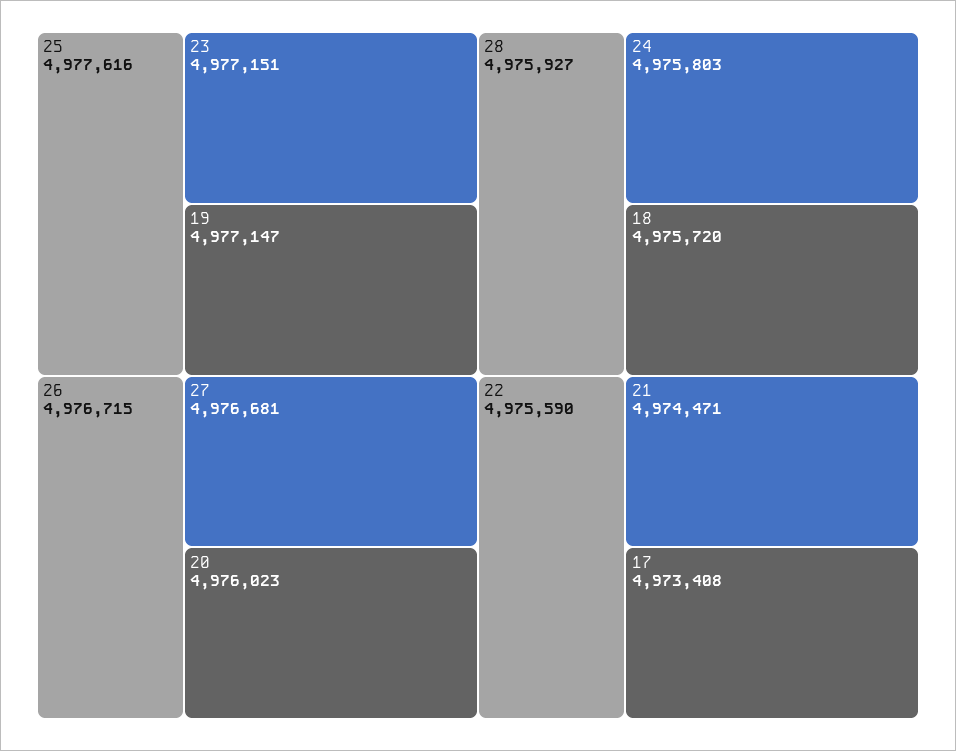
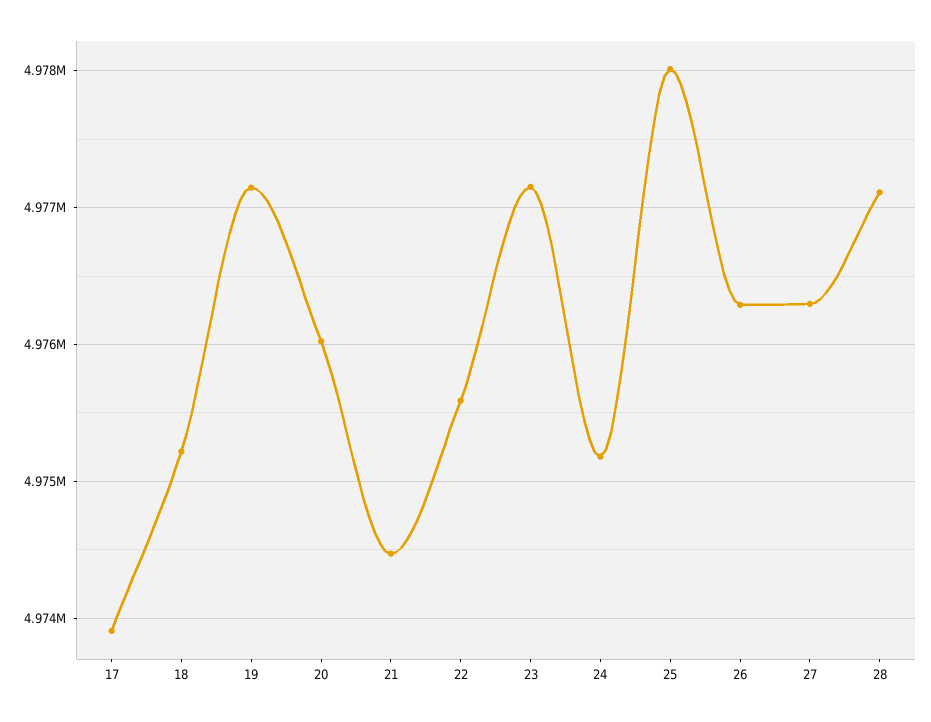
  {
-   "25": 4977616,
+   "25": 4978000,
    "23": 4977151,
    "19": 4977147,
-   "26": 4976715,
+   "26": 4976300,
-   "27": 4976681,
+   "27": 4976300,
    "20": 4976023,
-   "28": 4975927,
+   "28": 4977100,
-   "24": 4975803,
+   "24": 4975200,
-   "18": 4975720,
+   "18": 4975200,
    "22": 4975590,
    "21": 4974471,
-   "17": 4973408
+   "17": 4973900
  }

